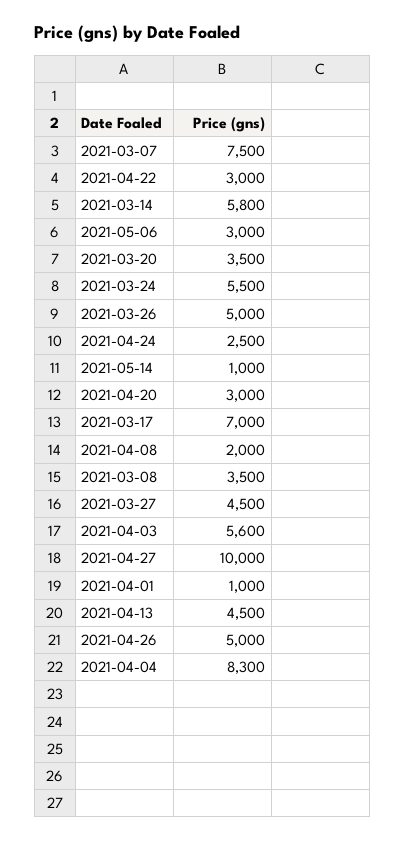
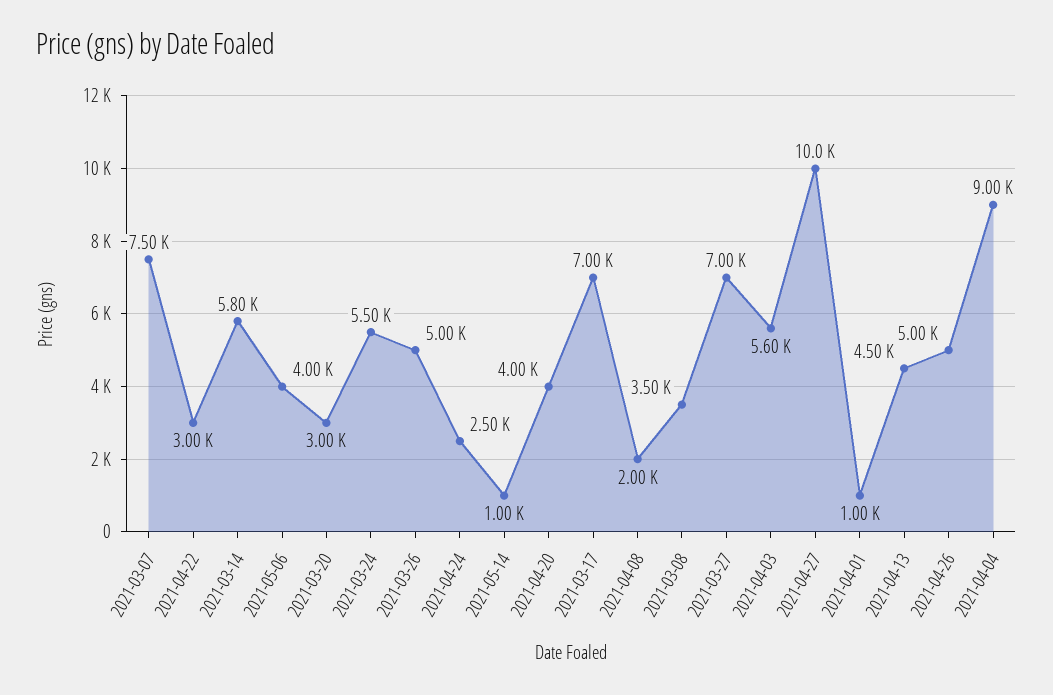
  {
    "2021-03-07": 7500,
    "2021-04-22": 3000,
    "2021-03-14": 5800,
-   "2021-05-06": 3000,
+   "2021-05-06": 4000,
-   "2021-03-20": 3500,
+   "2021-03-20": 3000,
    "2021-03-24": 5500,
    "2021-03-26": 5000,
    "2021-04-24": 2500,
    "2021-05-14": 1000,
-   "2021-04-20": 3000,
+   "2021-04-20": 4000,
    "2021-03-17": 7000,
    "2021-04-08": 2000,
    "2021-03-08": 3500,
-   "2021-03-27": 4500,
+   "2021-03-27": 7000,
    "2021-04-03": 5600,
    "2021-04-27": 10000,
    "2021-04-01": 1000,
    "2021-04-13": 4500,
    "2021-04-26": 5000,
-   "2021-04-04": 8300
+   "2021-04-04": 9000
  }

